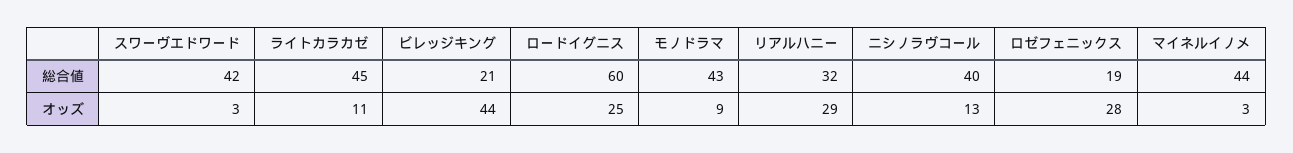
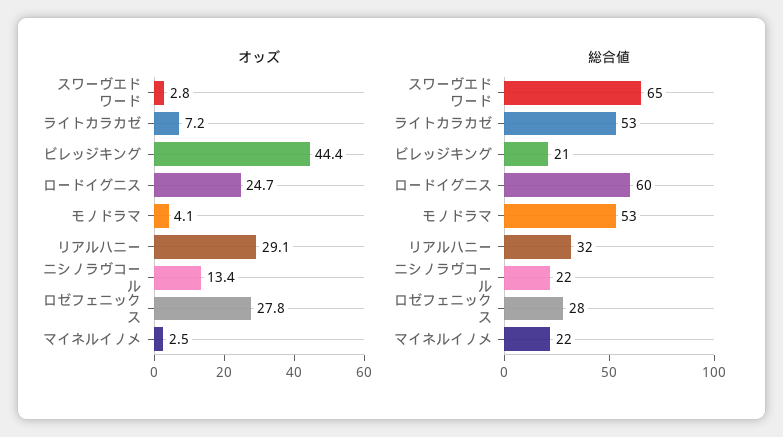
  {
    "総合値": {
-     "スワーヴエドワード": 42,
+     "スワーヴエドワード": 65,
-     "ライトカラカゼ": 45,
+     "ライトカラカゼ": 53,
      "ビレッジキング": 21,
      "ロードイグニス": 60,
-     "モノドラマ": 43,
+     "モノドラマ": 53,
      "リアルハニー": 32,
-     "ニシノラヴコール": 40,
+     "ニシノラヴコール": 22,
-     "ロゼフェニックス": 19,
+     "ロゼフェニックス": 28,
-     "マイネルイノメ": 44
+     "マイネルイノメ": 22
    },
    "オッズ": {
      "スワーヴエドワード": 2.8,
-     "ライトカラカゼ": 11,
+     "ライトカラカゼ": 7.2,
      "ビレッジキング": 44.4,
      "ロードイグニス": 24.7,
-     "モノドラマ": 9,
+     "モノドラマ": 4.1,
      "リアルハニー": 29.1,
      "ニシノラヴコール": 13.4,
      "ロゼフェニックス": 27.8,
      "マイネルイノメ": 2.5
    }
  }

